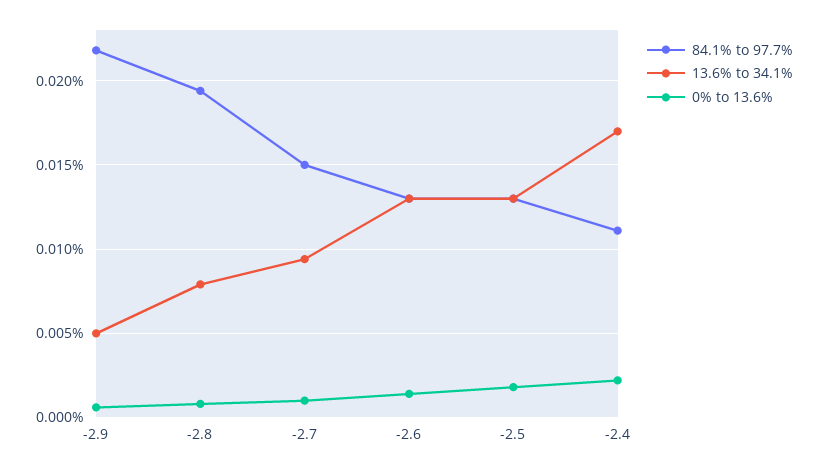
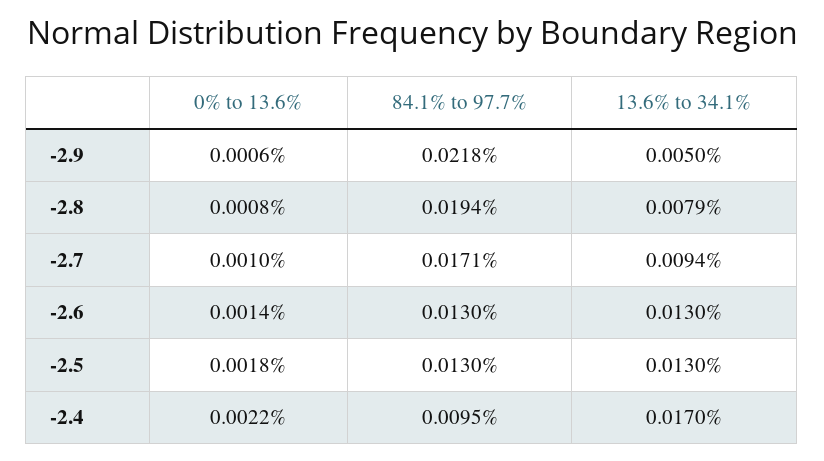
  {
    "84.1% to 97.7%": {
      "-2.9": 0.0218,
      "-2.8": 0.0194,
-     "-2.7": 0.015,
+     "-2.7": 0.0171,
      "-2.6": 0.013,
      "-2.5": 0.013,
-     "-2.4": 0.011
+     "-2.4": 0.0095
    },
    "13.6% to 34.1%": {
      "-2.9": 0.005,
      "-2.8": 0.0079,
      "-2.7": 0.0094,
      "-2.6": 0.013,
      "-2.5": 0.013,
      "-2.4": 0.017
    },
    "0% to 13.6%": {
      "-2.9": 0.0006,
      "-2.8": 0.0008,
      "-2.7": 0.001,
      "-2.6": 0.0014,
      "-2.5": 0.0018,
      "-2.4": 0.0022
    }
  }

